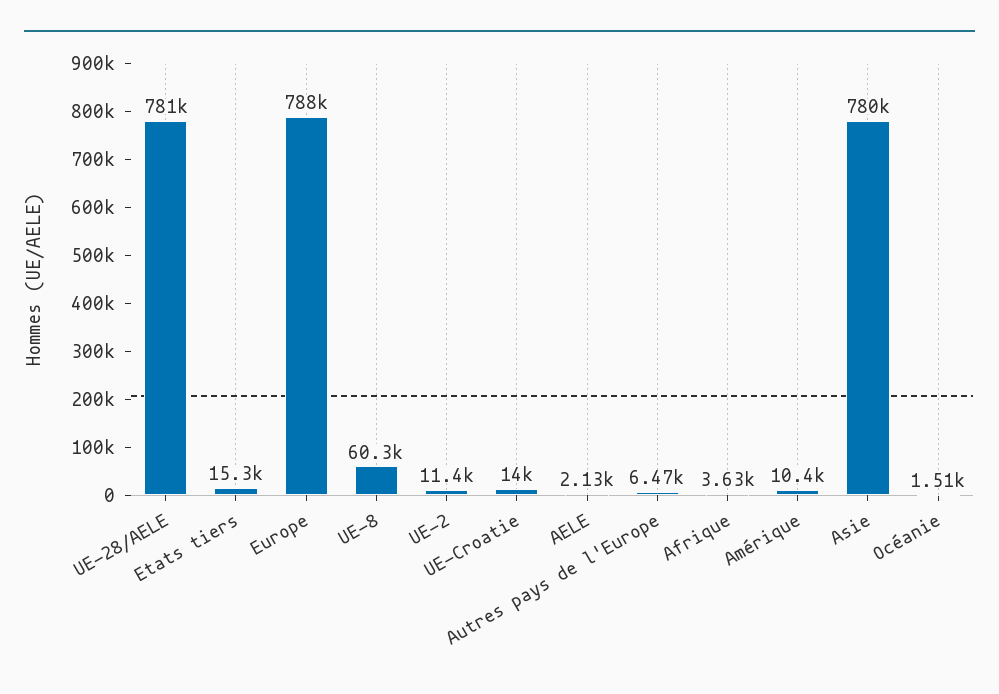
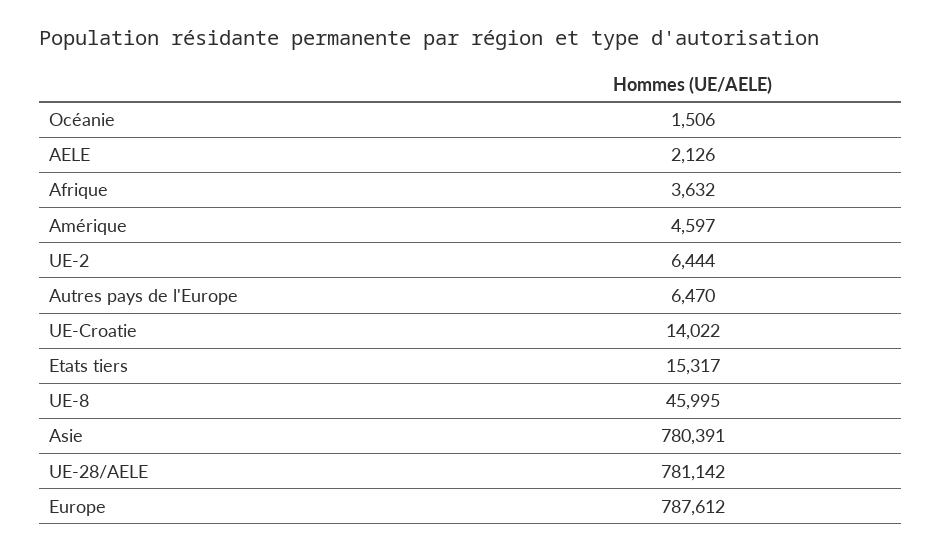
  {
    "UE-28/AELE": 781142,
    "Etats tiers": 15317,
    "Europe": 787612,
-   "UE-8": 60300,
+   "UE-8": 45995,
-   "UE-2": 11400,
+   "UE-2": 6444,
    "UE-Croatie": 14022,
    "AELE": 2126,
    "Autres pays de l'Europe": 6470,
    "Afrique": 3632,
-   "Amérique": 10400,
+   "Amérique": 4597,
    "Asie": 780391,
    "Océanie": 1506
  }

